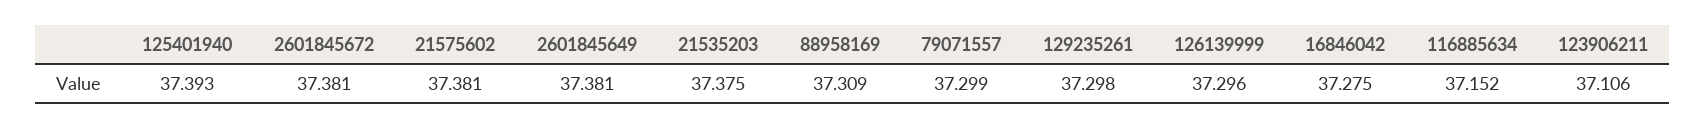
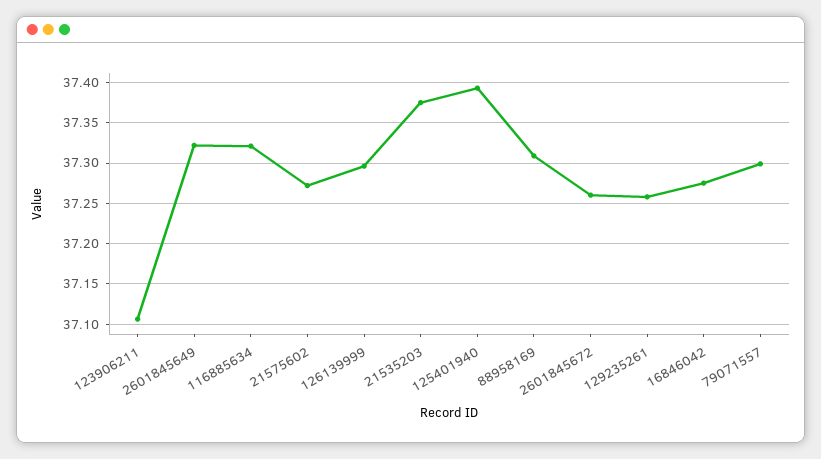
  {
    "125401940": 37.393,
-   "2601845672": 37.381,
+   "2601845672": 37.26,
-   "21575602": 37.381,
+   "21575602": 37.27,
-   "2601845649": 37.381,
+   "2601845649": 37.32,
    "21535203": 37.375,
    "88958169": 37.309,
    "79071557": 37.299,
-   "129235261": 37.298,
+   "129235261": 37.26,
    "126139999": 37.296,
    "16846042": 37.275,
-   "116885634": 37.152,
+   "116885634": 37.32,
    "123906211": 37.106
  }

